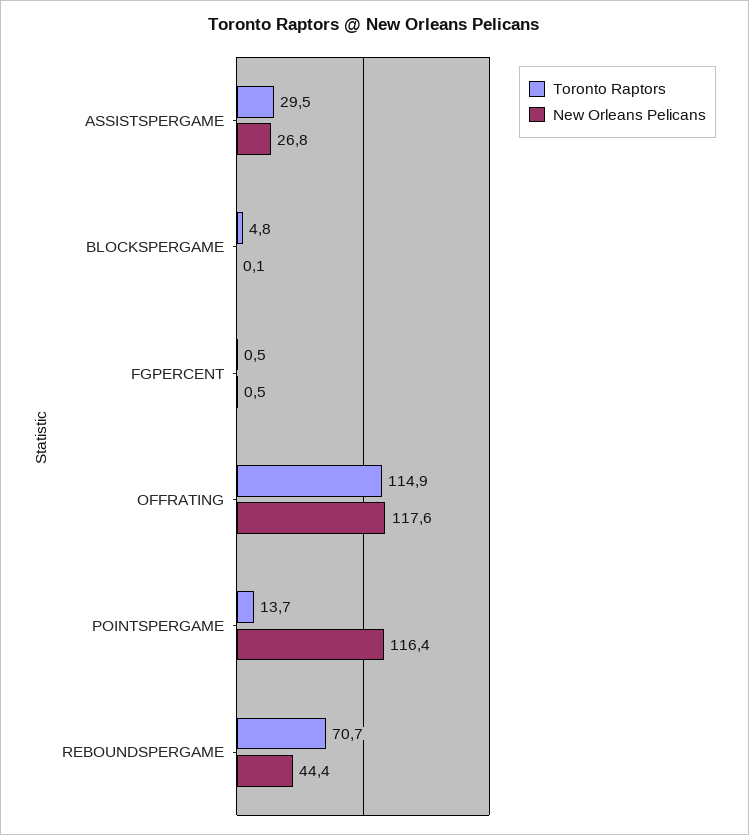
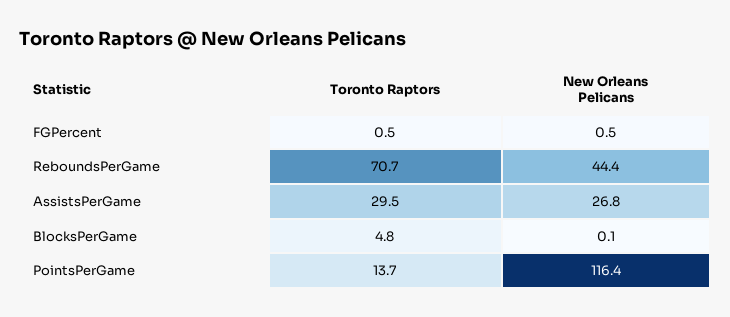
  {
    "Toronto Raptors": {
      "ASSISTSPERGAME": 29.5,
      "BLOCKSPERGAME": 4.8,
      "FGPERCENT": 0.5,
-     "OFFRATING": 114.9,
      "POINTSPERGAME": 13.7,
      "REBOUNDSPERGAME": 70.7
    },
    "New Orleans Pelicans": {
      "ASSISTSPERGAME": 26.8,
      "BLOCKSPERGAME": 0.1,
      "FGPERCENT": 0.5,
-     "OFFRATING": 117.6,
      "POINTSPERGAME": 116.4,
      "REBOUNDSPERGAME": 44.4
    }
  }

